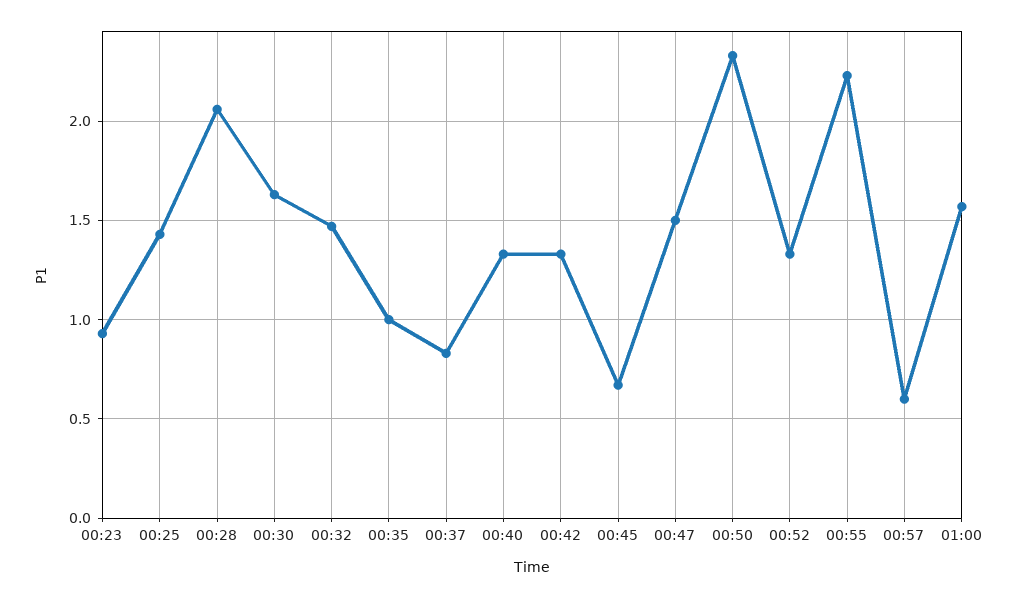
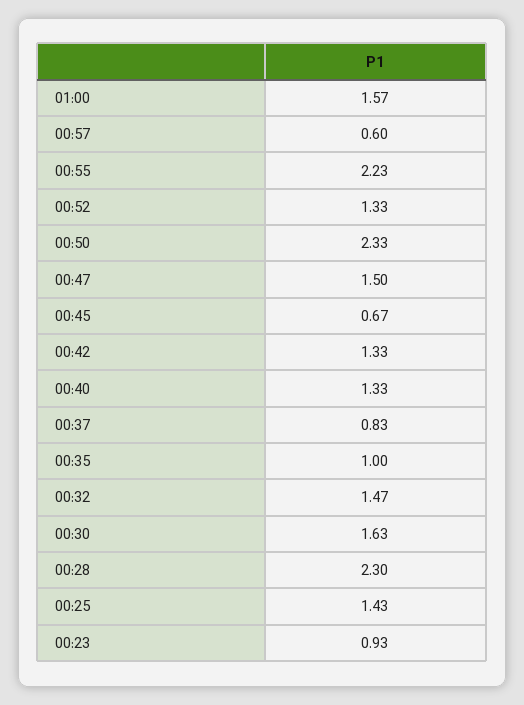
  {
    "00:23": 0.93,
    "00:25": 1.43,
-   "00:28": 2.05,
+   "00:28": 2.3,
    "00:30": 1.63,
    "00:32": 1.47,
    "00:35": 1,
    "00:37": 0.83,
    "00:40": 1.33,
    "00:42": 1.33,
    "00:45": 0.67,
    "00:47": 1.5,
    "00:50": 2.33,
    "00:52": 1.33,
    "00:55": 2.23,
    "00:57": 0.6,
    "01:00": 1.57
  }

